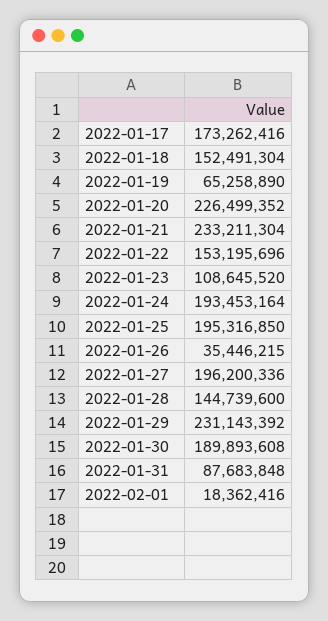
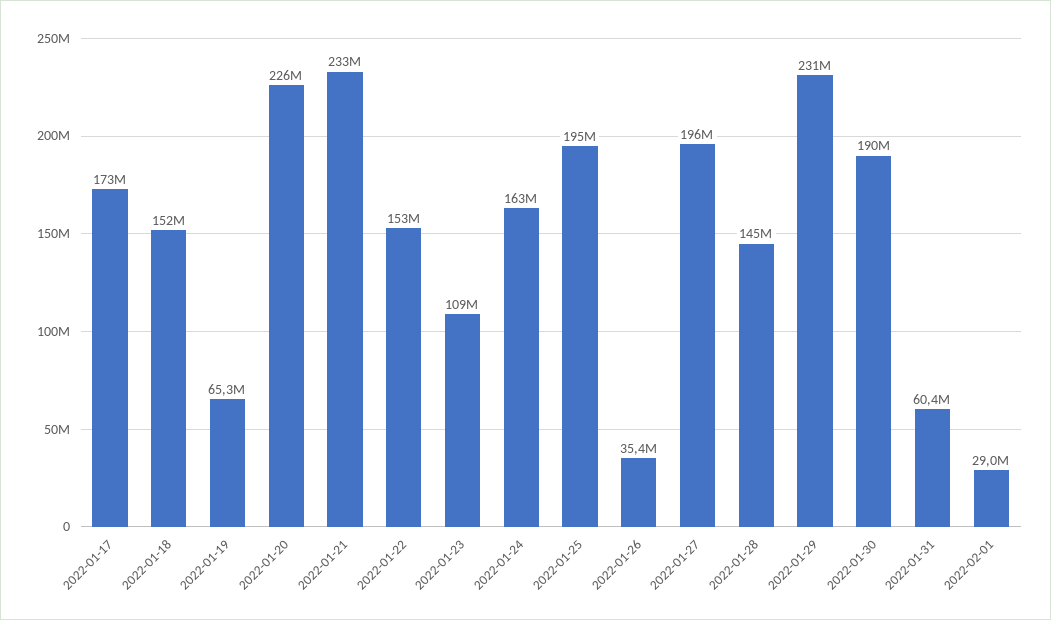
  {
    "2022-01-17": 173262416,
    "2022-01-18": 152491304,
    "2022-01-19": 65258890,
    "2022-01-20": 226499352,
    "2022-01-21": 233211304,
    "2022-01-22": 153195696,
    "2022-01-23": 108645520,
-   "2022-01-24": 193453164,
+   "2022-01-24": 163000000,
    "2022-01-25": 195316850,
    "2022-01-26": 35446215,
    "2022-01-27": 196200336,
    "2022-01-28": 144739600,
    "2022-01-29": 231143392,
    "2022-01-30": 189893608,
-   "2022-01-31": 87683848,
+   "2022-01-31": 60400000,
-   "2022-02-01": 18362416
+   "2022-02-01": 29000000
  }

